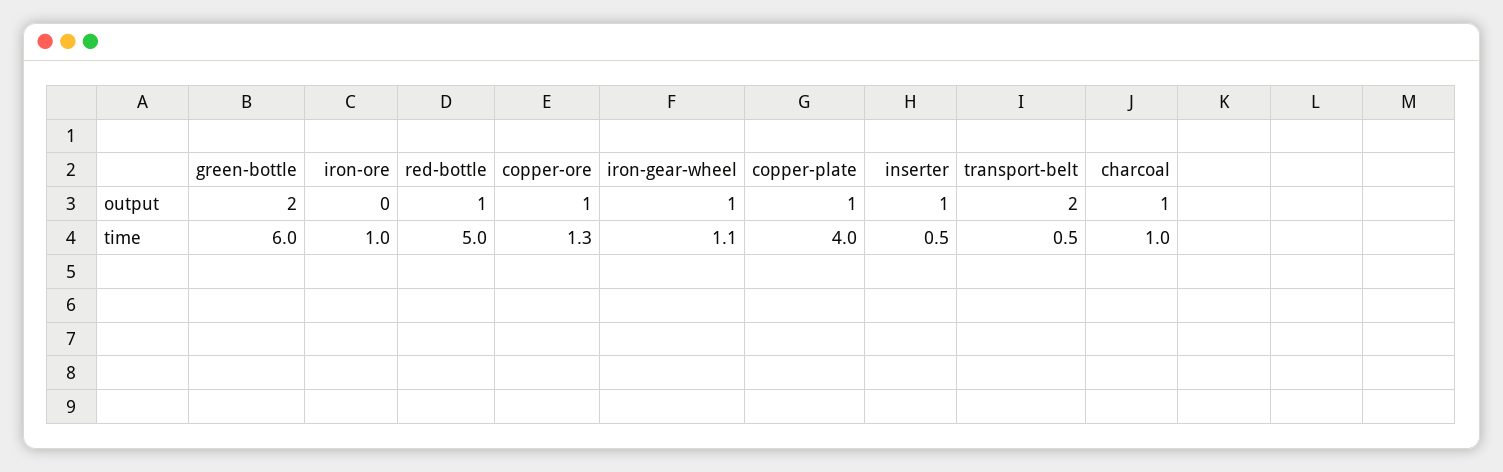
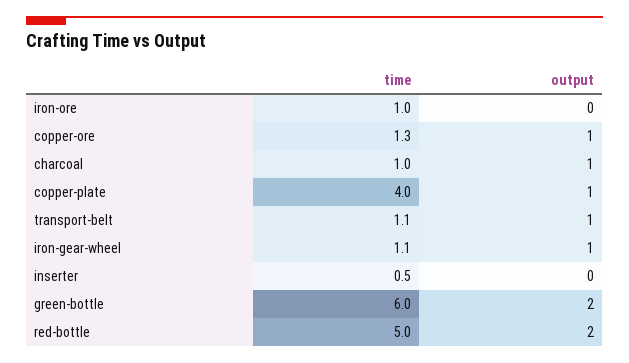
  {
    "green-bottle": {
      "output": 2,
      "time": 6
    },
    "iron-ore": {
      "output": 0,
      "time": 1
    },
    "red-bottle": {
-     "output": 1,
+     "output": 2,
      "time": 5
    },
    "copper-ore": {
      "output": 1,
      "time": 1.3
    },
    "iron-gear-wheel": {
      "output": 1,
      "time": 1.1
    },
    "copper-plate": {
      "output": 1,
      "time": 4
    },
    "inserter": {
-     "output": 1,
+     "output": 0,
      "time": 0.5
    },
    "transport-belt": {
-     "output": 2,
+     "output": 1,
-     "time": 0.5
+     "time": 1.1
    },
    "charcoal": {
      "output": 1,
      "time": 1
    }
  }

